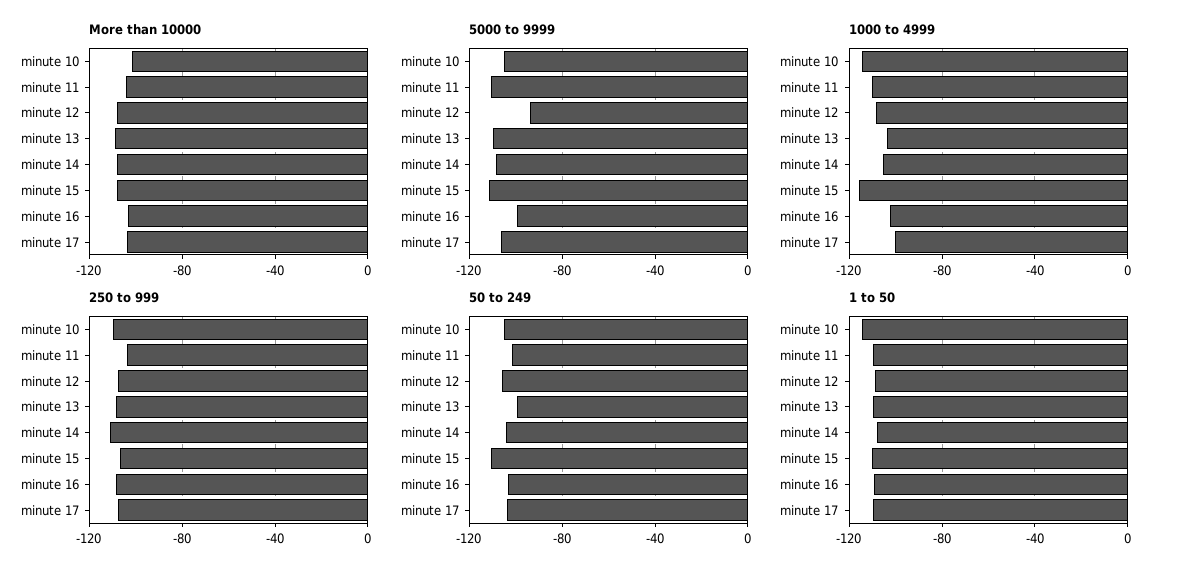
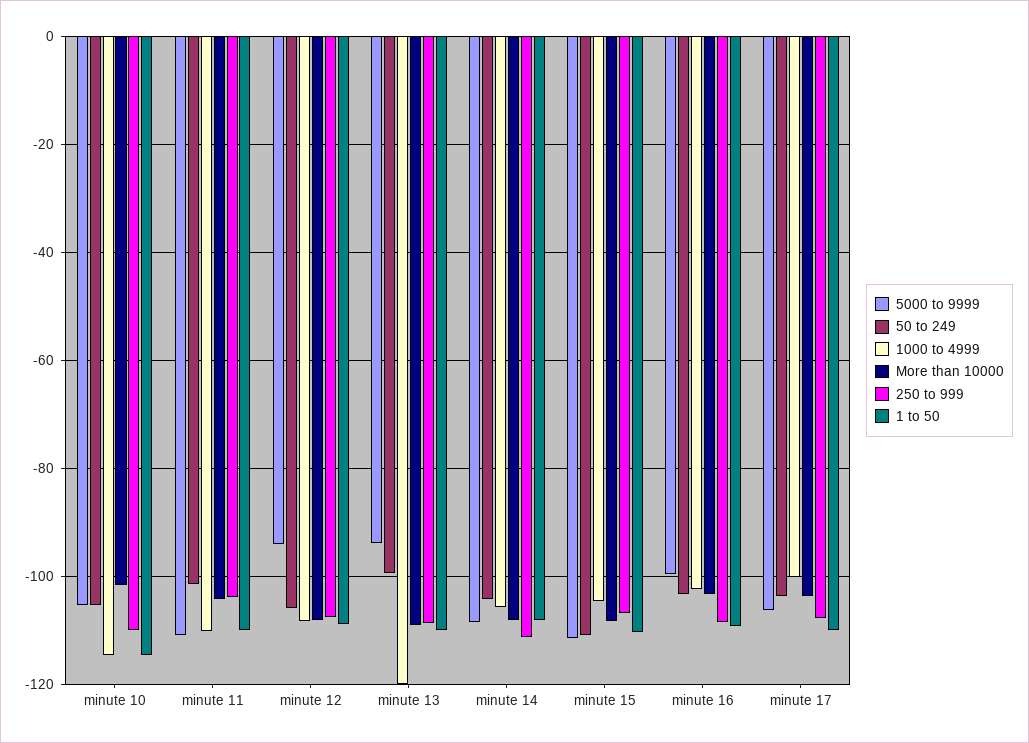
  {
    "More than 10000": {
      "minute 10": -102,
      "minute 11": -104,
      "minute 12": -108,
      "minute 13": -110,
      "minute 14": -108,
      "minute 15": -108,
      "minute 16": -104,
      "minute 17": -104
    },
    "5000 to 9999": {
      "minute 10": -106,
      "minute 11": -110,
      "minute 12": -94,
-     "minute 13": -110,
+     "minute 13": -94,
      "minute 14": -108,
      "minute 15": -112,
      "minute 16": -100,
      "minute 17": -106
    },
    "1000 to 4999": {
      "minute 10": -114,
      "minute 11": -110,
      "minute 12": -108,
-     "minute 13": -105,
+     "minute 13": -120,
      "minute 14": -106,
-     "minute 15": -115,
+     "minute 15": -104,
      "minute 16": -102,
      "minute 17": -100
    },
    "250 to 999": {
      "minute 10": -110,
      "minute 11": -104,
      "minute 12": -108,
      "minute 13": -108,
      "minute 14": -112,
      "minute 15": -106,
      "minute 16": -108,
      "minute 17": -108
    },
    "50 to 249": {
      "minute 10": -106,
      "minute 11": -102,
      "minute 12": -106,
      "minute 13": -100,
      "minute 14": -104,
      "minute 15": -110,
      "minute 16": -104,
      "minute 17": -104
    },
    "1 to 50": {
      "minute 10": -114,
      "minute 11": -110,
      "minute 12": -108,
      "minute 13": -110,
      "minute 14": -108,
      "minute 15": -110,
      "minute 16": -110,
      "minute 17": -110
    }
  }

